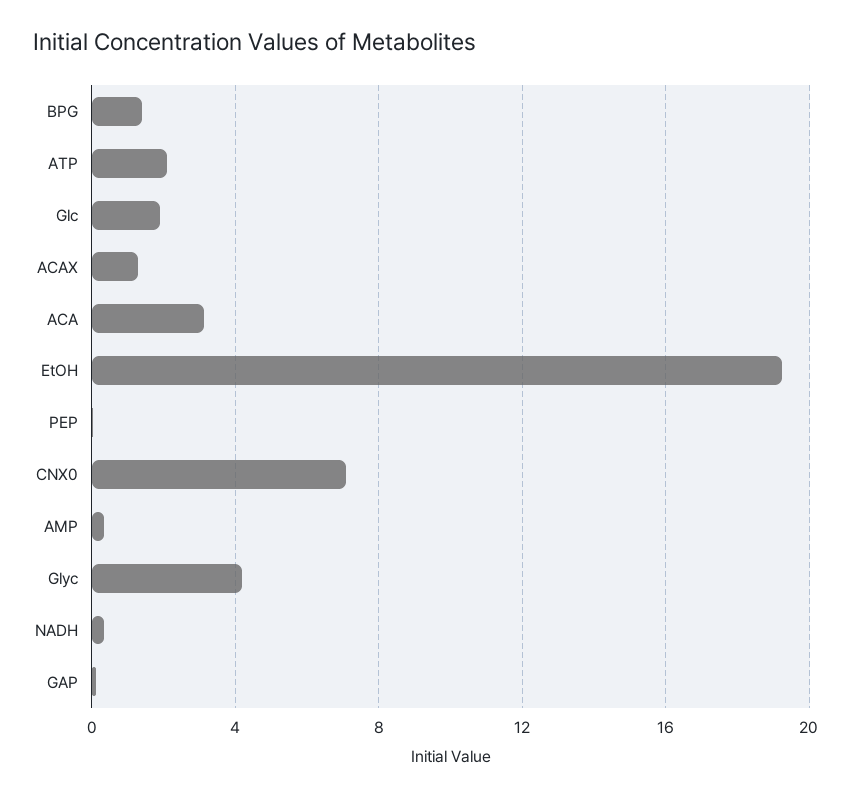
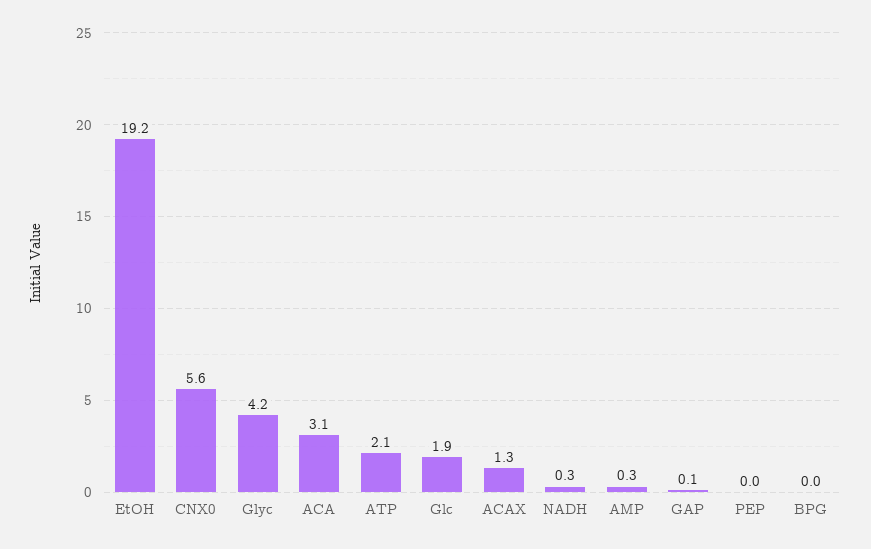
  {
-   "BPG": 1.5,
+   "BPG": 0,
    "ATP": 2.1,
    "Glc": 1.9,
    "ACAX": 1.3,
    "ACA": 3.1,
    "EtOH": 19.2,
    "PEP": 0,
-   "CNX0": 7,
+   "CNX0": 5.6,
    "AMP": 0.3,
    "Glyc": 4.2,
    "NADH": 0.3,
    "GAP": 0.1
  }

